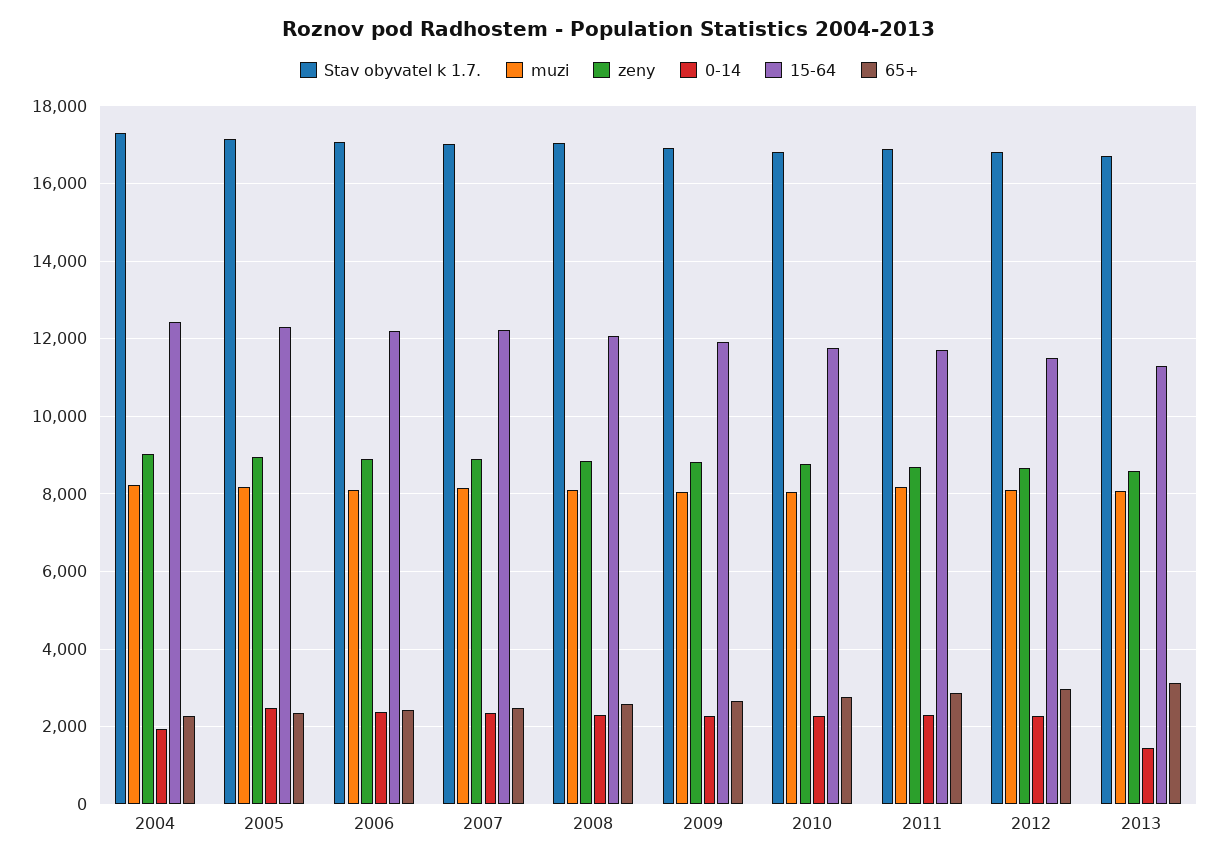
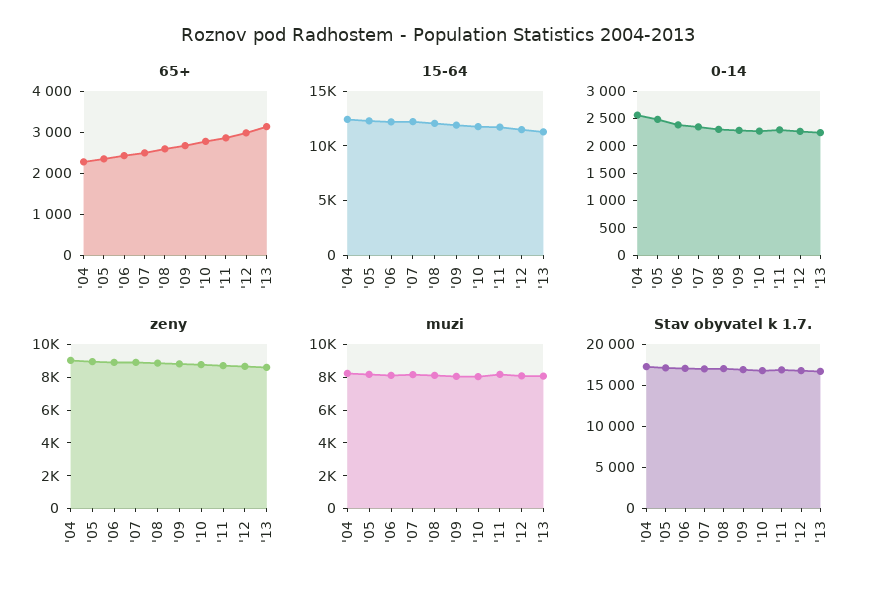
  {
    "Stav obyvatel k 1.7.": {
      "2004": 17200,
      "2005": 17200,
      "2006": 17000,
      "2007": 17000,
      "2008": 17000,
      "2009": 17000,
      "2010": 16800,
      "2011": 16800,
      "2012": 16800,
      "2013": 16800
    },
    "muzi": {
      "2004": 8200,
      "2005": 8200,
      "2006": 8200,
      "2007": 8200,
      "2008": 8200,
      "2009": 8000,
      "2010": 8000,
      "2011": 8200,
      "2012": 8000,
      "2013": 8000
    },
    "zeny": {
      "2004": 9000,
      "2005": 9000,
      "2006": 9000,
      "2007": 9000,
      "2008": 8800,
      "2009": 8800,
      "2010": 8800,
      "2011": 8800,
      "2012": 8600,
      "2013": 8600
    },
    "0-14": {
-     "2004": 2000,
+     "2004": 2500,
      "2005": 2400,
      "2006": 2400,
      "2007": 2400,
      "2008": 2400,
      "2009": 2200,
      "2010": 2200,
      "2011": 2200,
      "2012": 2200,
-     "2013": 1400
+     "2013": 2250
    },
    "15-64": {
      "2004": 12400,
      "2005": 12200,
      "2006": 12200,
      "2007": 12200,
      "2008": 12000,
      "2009": 12000,
      "2010": 11800,
      "2011": 11800,
      "2012": 11400,
      "2013": 11200
    },
    "65+": {
      "2004": 2200,
      "2005": 2400,
      "2006": 2400,
      "2007": 2400,
      "2008": 2600,
      "2009": 2600,
      "2010": 2800,
      "2011": 2800,
      "2012": 3000,
      "2013": 3200
    }
  }

